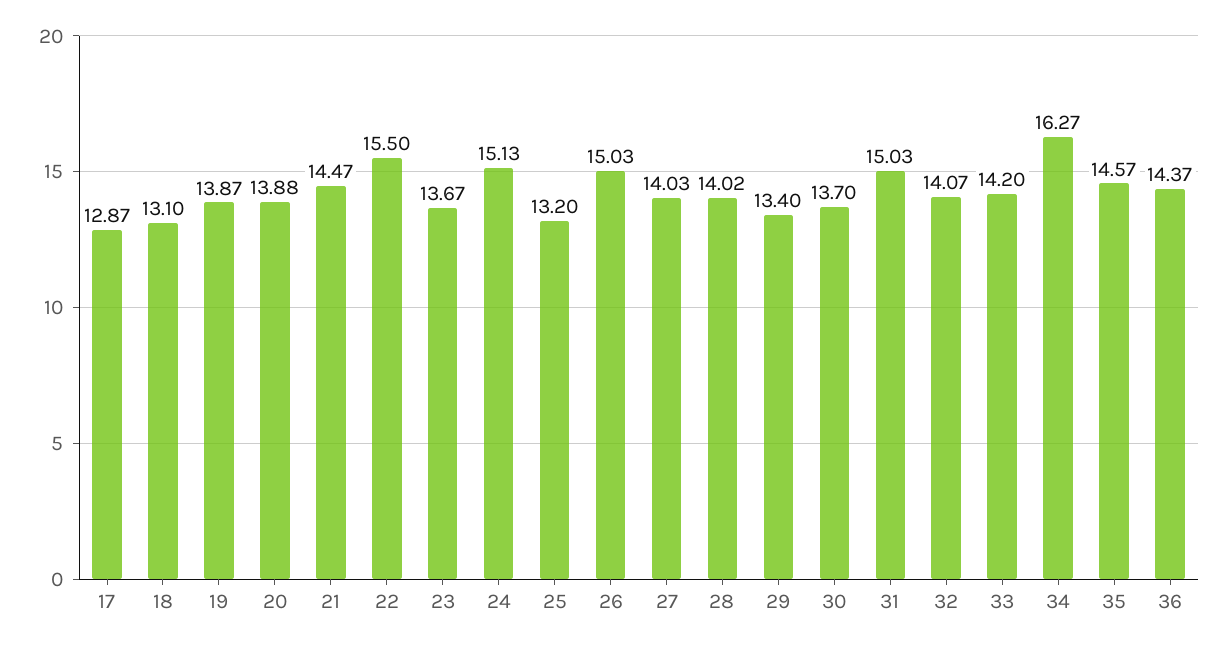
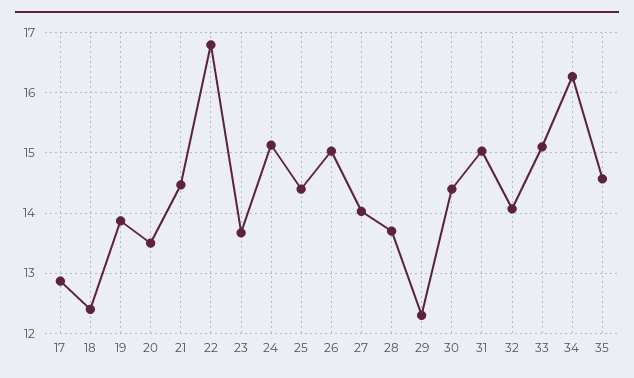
  {
    "17": 12.87,
-   "18": 13.1,
+   "18": 12.4,
    "19": 13.87,
-   "20": 13.88,
+   "20": 13.5,
    "21": 14.47,
-   "22": 15.5,
+   "22": 16.8,
    "23": 13.67,
    "24": 15.13,
-   "25": 13.2,
+   "25": 14.4,
    "26": 15.03,
    "27": 14.03,
-   "28": 14.02,
+   "28": 13.7,
-   "29": 13.4,
+   "29": 12.3,
-   "30": 13.7,
+   "30": 14.4,
    "31": 15.03,
    "32": 14.07,
-   "33": 14.2,
+   "33": 15.1,
    "34": 16.27,
-   "35": 14.57,
+   "35": 14.57
-   "36": 14.37
  }

